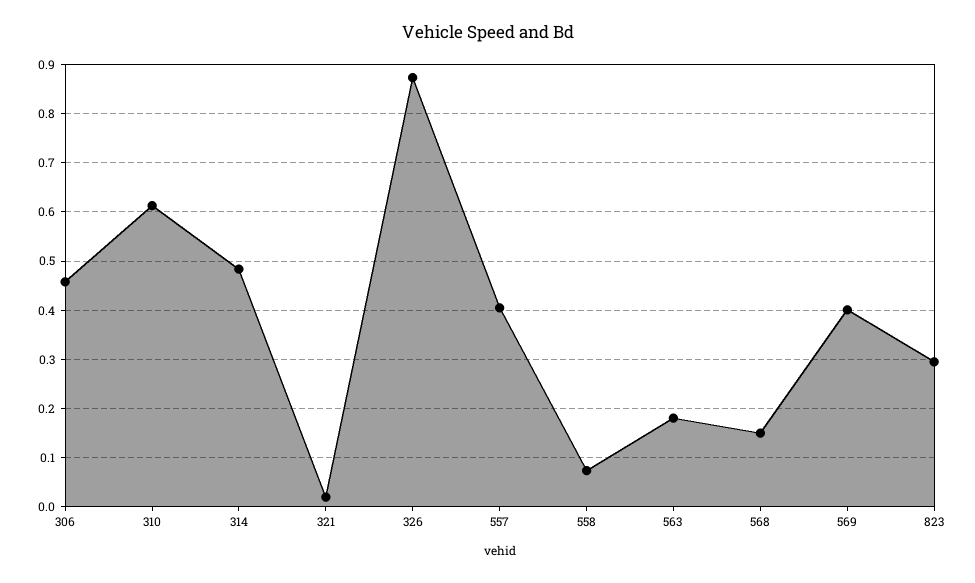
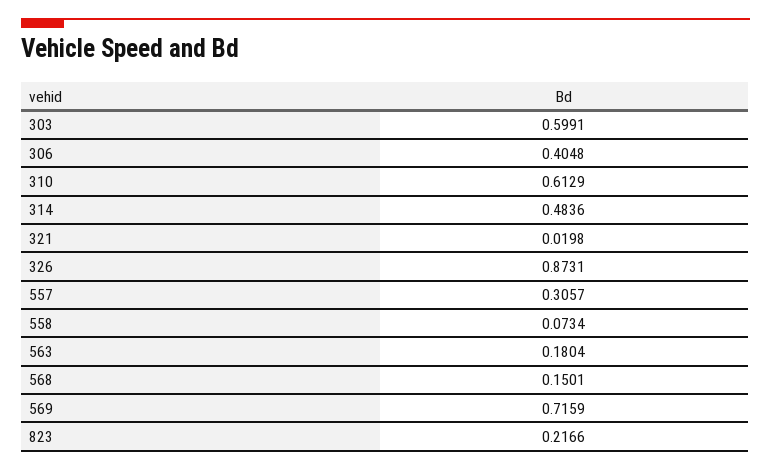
  {
-   "306": 0.46,
+   "306": 0.4048,
    "310": 0.6129,
    "314": 0.4836,
    "321": 0.0198,
    "326": 0.8731,
-   "557": 0.4,
+   "557": 0.3057,
    "558": 0.0734,
    "563": 0.1804,
    "568": 0.1501,
-   "569": 0.4,
+   "569": 0.7159,
-   "823": 0.3
+   "823": 0.2166,
+   "303": 0.5991
  }

